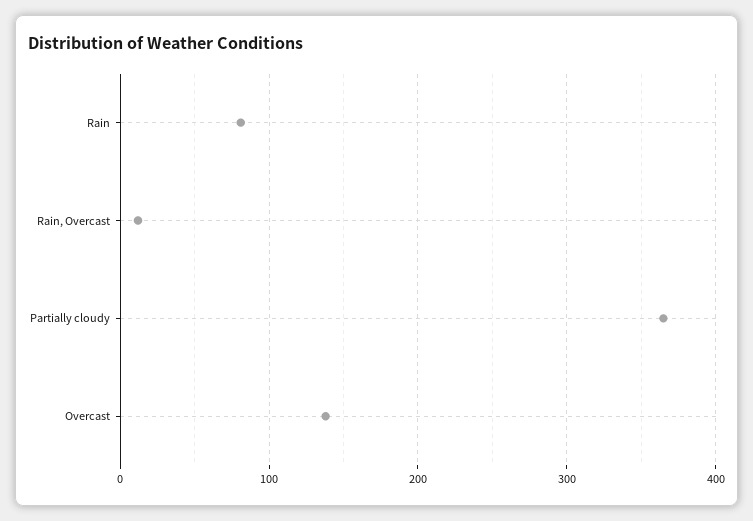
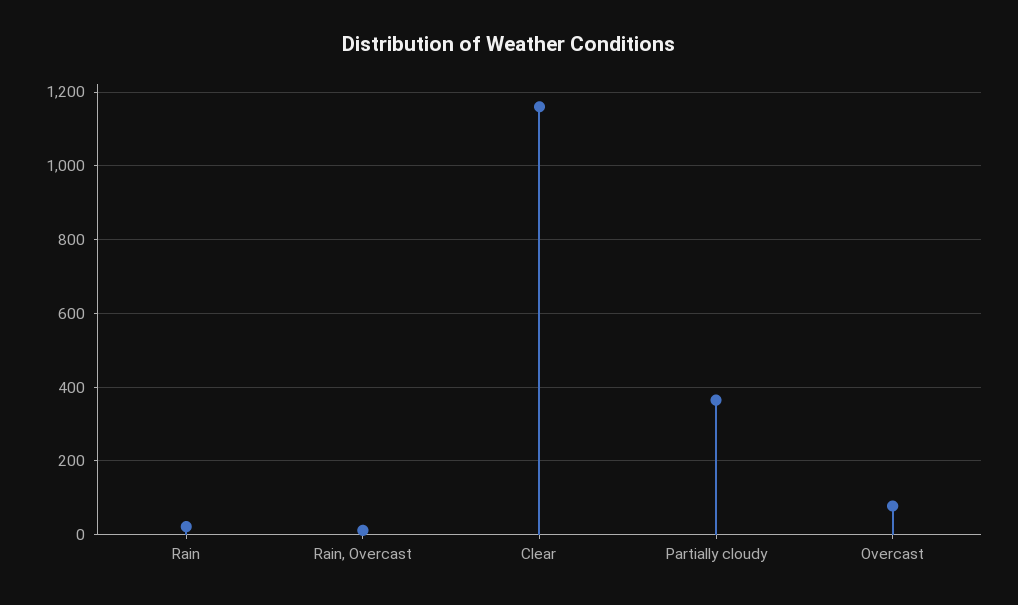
  {
-   "Rain": 80,
+   "Rain": 20,
    "Rain, Overcast": 10,
    "Partially cloudy": 370,
-   "Overcast": 140
+   "Overcast": 80,
+   "Clear": 1160
  }

